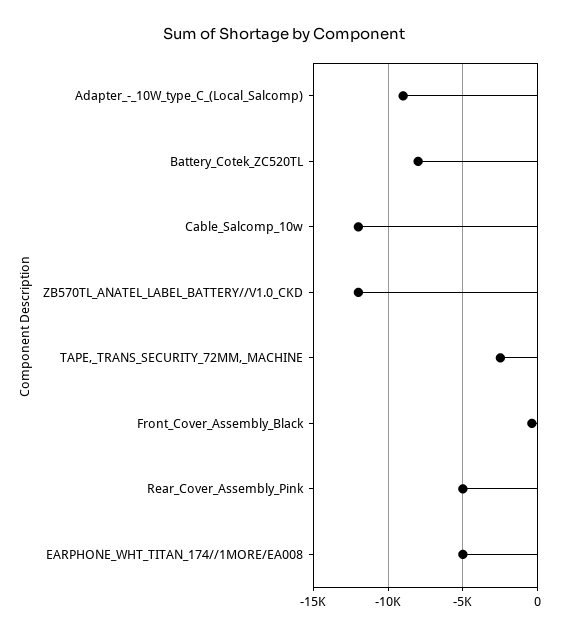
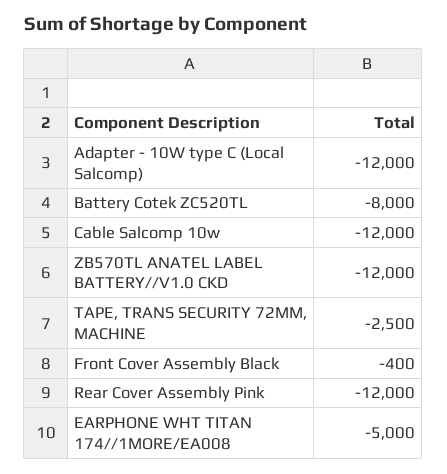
  {
-   "Adapter_-_10W_type_C_(Local_Salcomp)": -9000,
+   "Adapter_-_10W_type_C_(Local_Salcomp)": -12000,
    "Battery_Cotek_ZC520TL": -8000,
    "Cable_Salcomp_10w": -12000,
    "ZB570TL_ANATEL_LABEL_BATTERY//V1.0_CKD": -12000,
    "TAPE,_TRANS_SECURITY_72MM,_MACHINE": -2500,
    "Front_Cover_Assembly_Black": -400,
-   "Rear_Cover_Assembly_Pink": -5000,
+   "Rear_Cover_Assembly_Pink": -12000,
    "EARPHONE_WHT_TITAN_174//1MORE/EA008": -5000
  }

